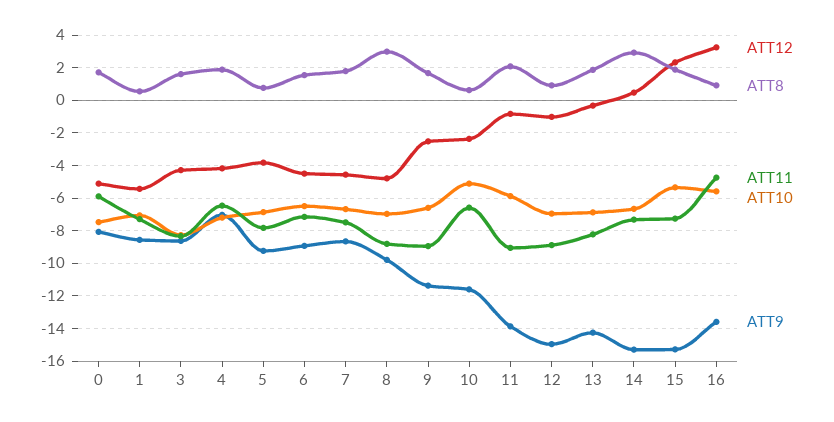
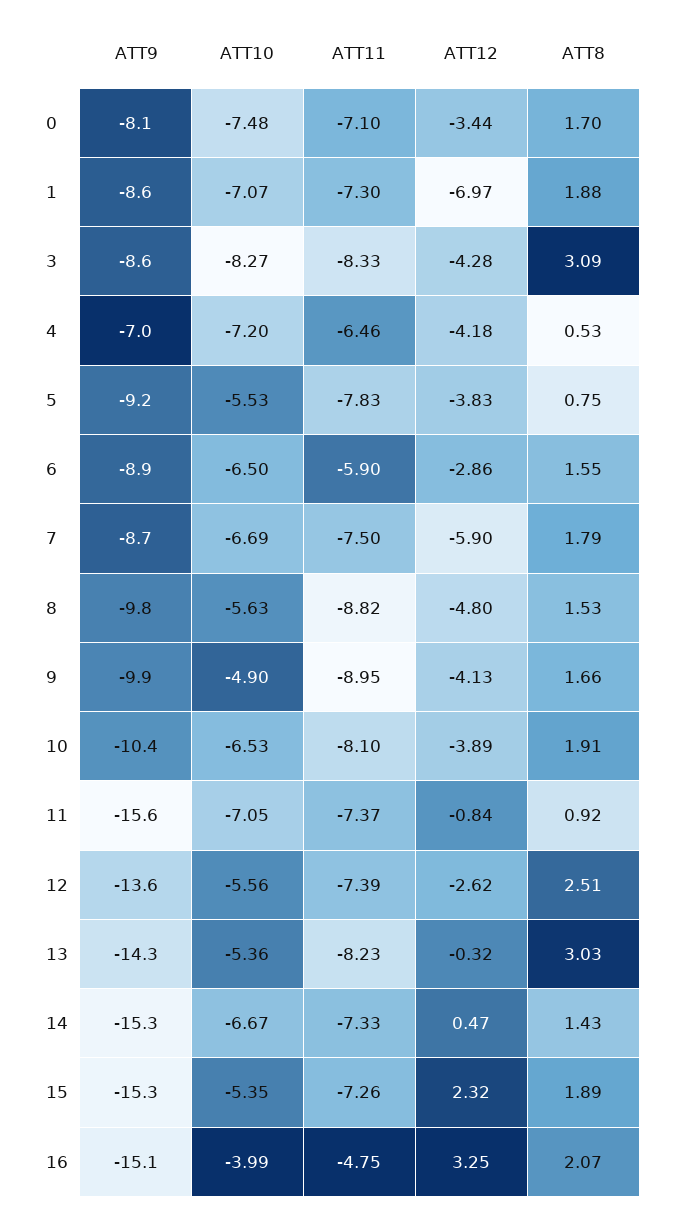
  {
    "ATT12": {
-     "0": -5,
+     "0": -3.44,
-     "1": -5.5,
+     "1": -6.97,
      "3": -4.28,
      "4": -4.18,
      "5": -3.83,
-     "6": -4.5,
+     "6": -2.86,
-     "7": -4.5,
+     "7": -5.9,
      "8": -4.8,
-     "9": -2.5,
+     "9": -4.13,
-     "10": -2.5,
+     "10": -3.89,
      "11": -0.84,
-     "12": -1,
+     "12": -2.62,
      "13": -0.32,
      "14": 0.47,
      "15": 2.32,
      "16": 3.25
    },
    "ATT8": {
      "0": 1.7,
-     "1": 0.5,
+     "1": 1.88,
-     "3": 1.5,
+     "3": 3.09,
-     "4": 2,
+     "4": 0.53,
      "5": 0.75,
      "6": 1.55,
      "7": 1.79,
-     "8": 3,
+     "8": 1.53,
      "9": 1.66,
-     "10": 0.5,
+     "10": 1.91,
-     "11": 2,
+     "11": 0.92,
-     "12": 1,
+     "12": 2.51,
-     "13": 2,
+     "13": 3.03,
-     "14": 3,
+     "14": 1.43,
      "15": 1.89,
-     "16": 1
+     "16": 2.07
    },
    "ATT11": {
-     "0": -6,
+     "0": -7.1,
      "1": -7.3,
      "3": -8.33,
      "4": -6.46,
      "5": -7.83,
-     "6": -7,
+     "6": -5.9,
      "7": -7.5,
      "8": -8.82,
      "9": -8.95,
-     "10": -6.5,
+     "10": -8.1,
-     "11": -9,
+     "11": -7.37,
-     "12": -9,
+     "12": -7.39,
      "13": -8.23,
      "14": -7.33,
      "15": -7.26,
      "16": -4.75
    },
    "ATT10": {
      "0": -7.48,
      "1": -7.07,
      "3": -8.27,
      "4": -7.2,
-     "5": -7,
+     "5": -5.53,
      "6": -6.5,
      "7": -6.69,
-     "8": -7,
+     "8": -5.63,
-     "9": -6.5,
+     "9": -4.9,
-     "10": -5,
+     "10": -6.53,
-     "11": -6,
+     "11": -7.05,
-     "12": -7,
+     "12": -5.56,
-     "13": -7,
+     "13": -5.36,
      "14": -6.67,
      "15": -5.35,
-     "16": -5.5
+     "16": -3.99
    },
    "ATT9": {
      "0": -8.1,
      "1": -8.6,
      "3": -8.6,
      "4": -7,
      "5": -9.2,
      "6": -8.9,
      "7": -8.7,
      "8": -9.8,
-     "9": -11.5,
+     "9": -9.9,
-     "10": -11.5,
+     "10": -10.4,
-     "11": -14,
+     "11": -15.6,
-     "12": -15,
+     "12": -13.6,
      "13": -14.3,
      "14": -15.3,
      "15": -15.3,
-     "16": -13.5
+     "16": -15.1
    }
  }

